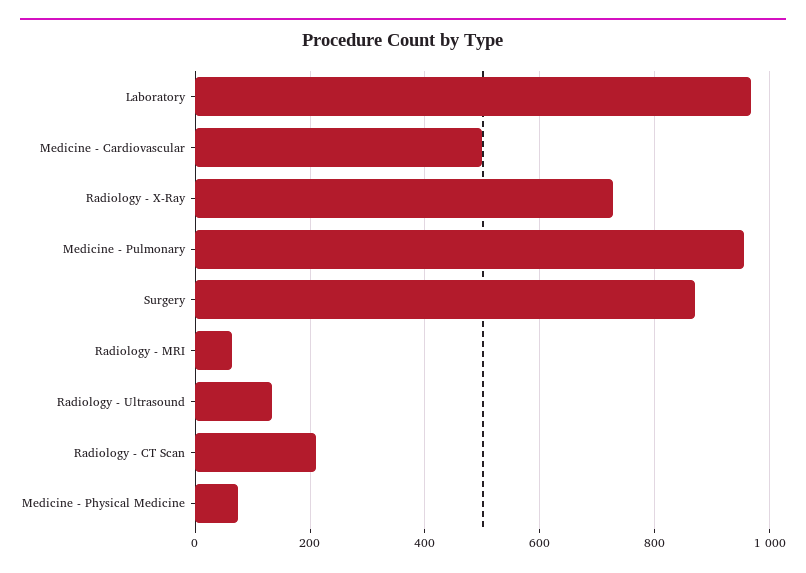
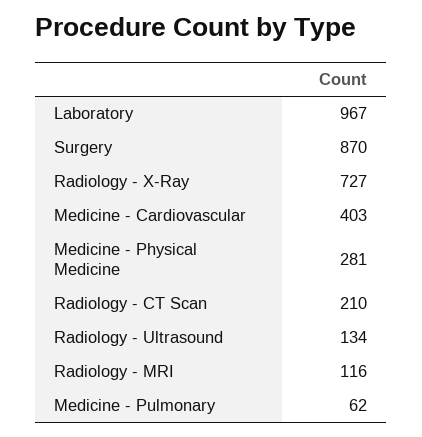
  {
    "Laboratory": 967,
-   "Medicine - Cardiovascular": 500,
+   "Medicine - Cardiovascular": 403,
    "Radiology - X-Ray": 727,
-   "Medicine - Pulmonary": 960,
+   "Medicine - Pulmonary": 62,
    "Surgery": 870,
-   "Radiology - MRI": 60,
+   "Radiology - MRI": 116,
    "Radiology - Ultrasound": 134,
    "Radiology - CT Scan": 210,
-   "Medicine - Physical Medicine": 80
+   "Medicine - Physical Medicine": 281
  }

